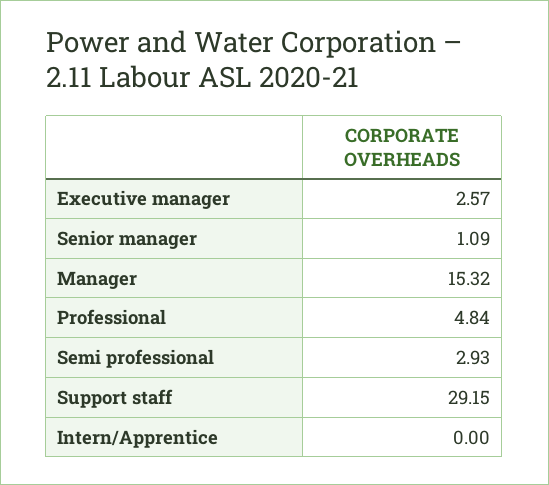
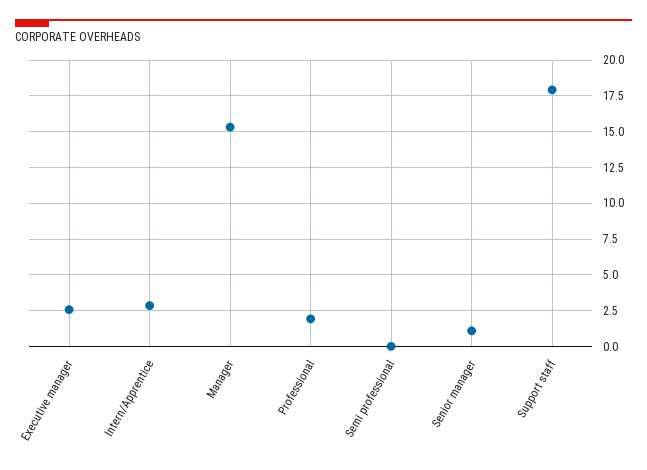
  {
    "Executive manager": 2.57,
    "Senior manager": 1.09,
    "Manager": 15.32,
-   "Professional": 4.84,
+   "Professional": 2,
-   "Semi professional": 2.93,
+   "Semi professional": 0,
-   "Support staff": 29.15,
+   "Support staff": 18,
-   "Intern/Apprentice": 0
+   "Intern/Apprentice": 3
  }

